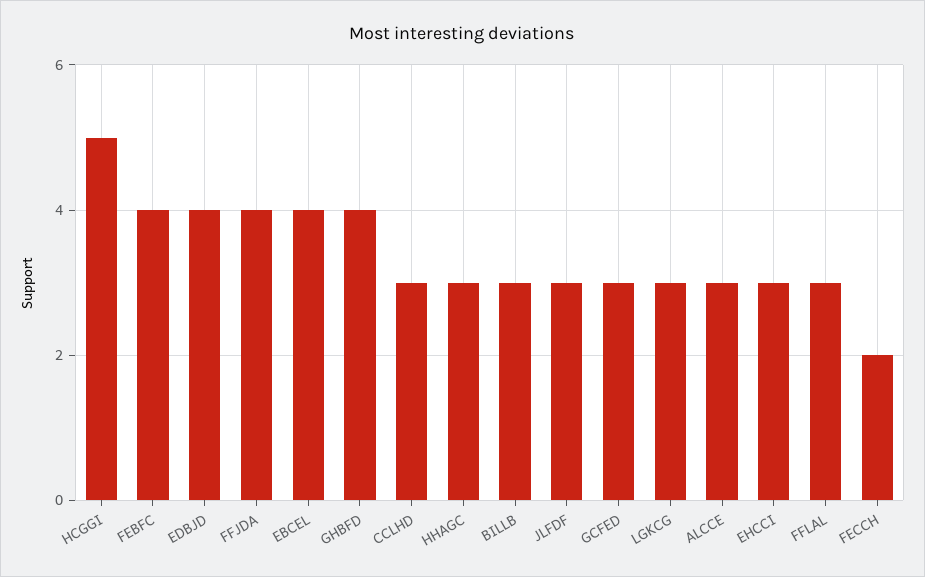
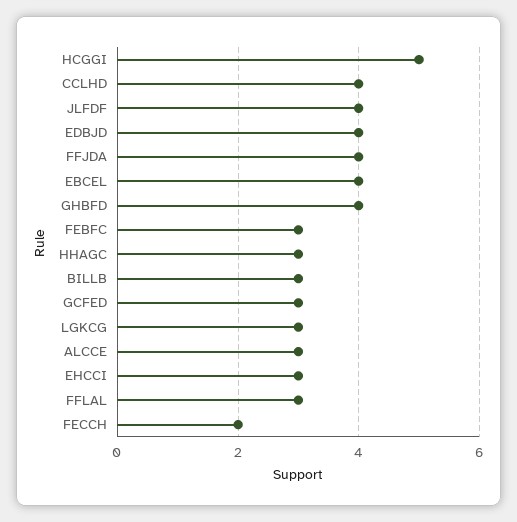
  {
    "HCGGI": 5,
-   "FEBFC": 4,
+   "FEBFC": 3,
    "EDBJD": 4,
    "FFJDA": 4,
    "EBCEL": 4,
    "GHBFD": 4,
-   "CCLHD": 3,
+   "CCLHD": 4,
    "HHAGC": 3,
    "BILLB": 3,
-   "JLFDF": 3,
+   "JLFDF": 4,
    "GCFED": 3,
    "LGKCG": 3,
    "ALCCE": 3,
    "EHCCI": 3,
    "FFLAL": 3,
    "FECCH": 2
  }

